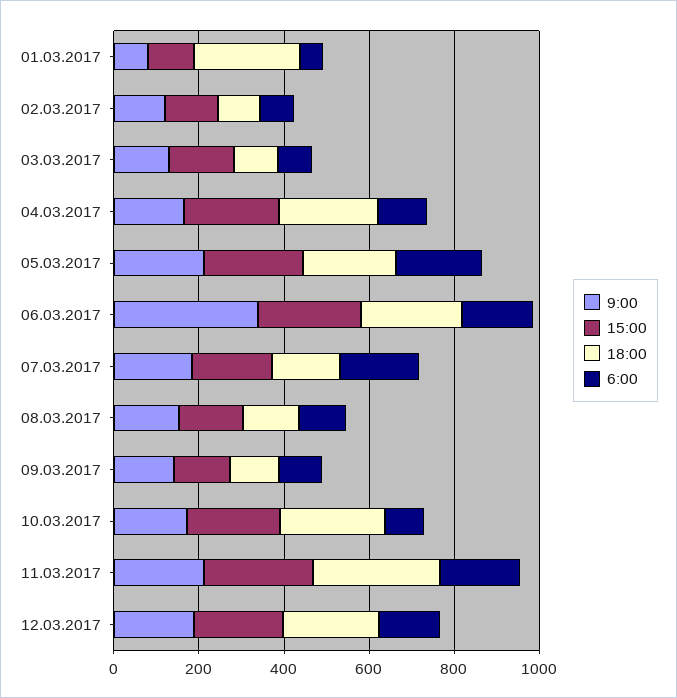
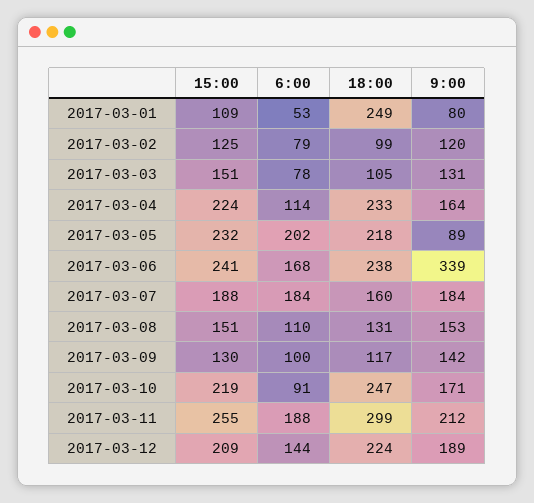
  {
    "9:00": {
      "01.03.2017": 80,
      "02.03.2017": 120,
      "03.03.2017": 131,
      "04.03.2017": 164,
-     "05.03.2017": 200,
+     "05.03.2017": 89,
      "06.03.2017": 339,
      "07.03.2017": 184,
      "08.03.2017": 153,
      "09.03.2017": 142,
      "10.03.2017": 171,
      "11.03.2017": 212,
      "12.03.2017": 189
    },
    "15:00": {
      "01.03.2017": 109,
      "02.03.2017": 125,
      "03.03.2017": 151,
      "04.03.2017": 224,
      "05.03.2017": 232,
      "06.03.2017": 241,
      "07.03.2017": 188,
      "08.03.2017": 151,
      "09.03.2017": 130,
      "10.03.2017": 219,
      "11.03.2017": 255,
      "12.03.2017": 209
    },
    "18:00": {
      "01.03.2017": 249,
      "02.03.2017": 99,
      "03.03.2017": 105,
      "04.03.2017": 233,
      "05.03.2017": 218,
      "06.03.2017": 238,
      "07.03.2017": 160,
      "08.03.2017": 131,
      "09.03.2017": 117,
      "10.03.2017": 247,
      "11.03.2017": 299,
      "12.03.2017": 224
    },
    "6:00": {
      "01.03.2017": 53,
      "02.03.2017": 79,
      "03.03.2017": 78,
      "04.03.2017": 114,
      "05.03.2017": 202,
      "06.03.2017": 168,
      "07.03.2017": 184,
      "08.03.2017": 110,
      "09.03.2017": 100,
      "10.03.2017": 91,
      "11.03.2017": 188,
      "12.03.2017": 144
    }
  }

